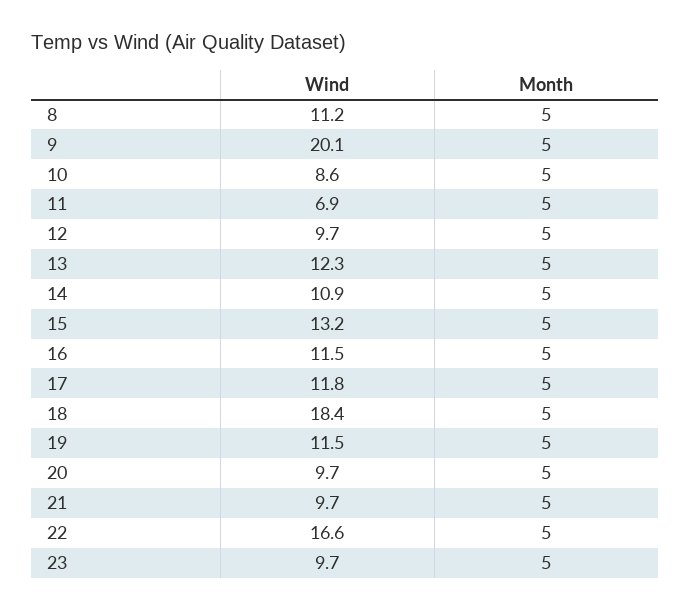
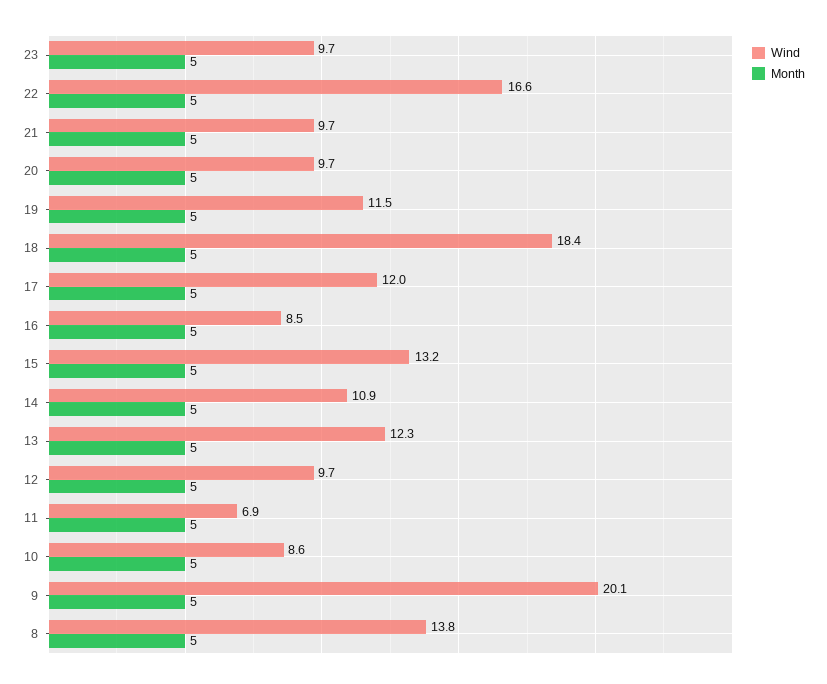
  {
    "Wind": {
-     "8": 11.2,
+     "8": 13.8,
      "9": 20.1,
      "10": 8.6,
      "11": 6.9,
      "12": 9.7,
      "13": 12.3,
      "14": 10.9,
      "15": 13.2,
-     "16": 11.5,
+     "16": 8.5,
-     "17": 11.8,
+     "17": 12,
      "18": 18.4,
      "19": 11.5,
      "20": 9.7,
      "21": 9.7,
      "22": 16.6,
      "23": 9.7
    },
    "Month": {
      "8": 5,
      "9": 5,
      "10": 5,
      "11": 5,
      "12": 5,
      "13": 5,
      "14": 5,
      "15": 5,
      "16": 5,
      "17": 5,
      "18": 5,
      "19": 5,
      "20": 5,
      "21": 5,
      "22": 5,
      "23": 5
    }
  }

